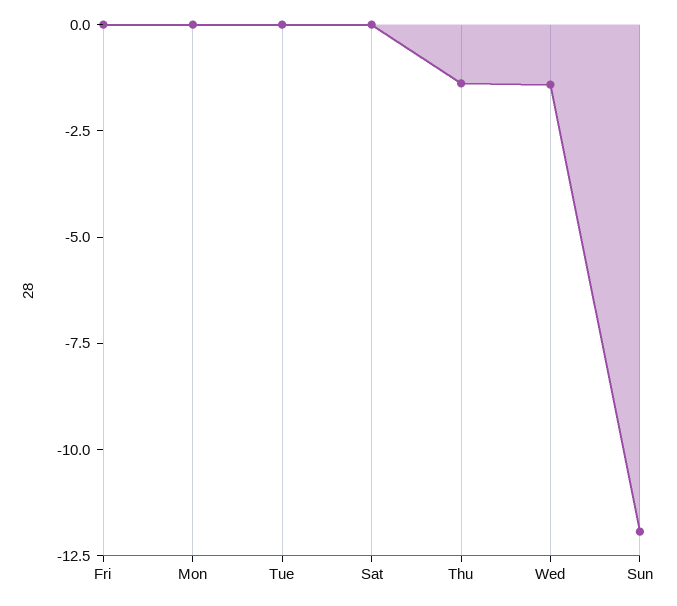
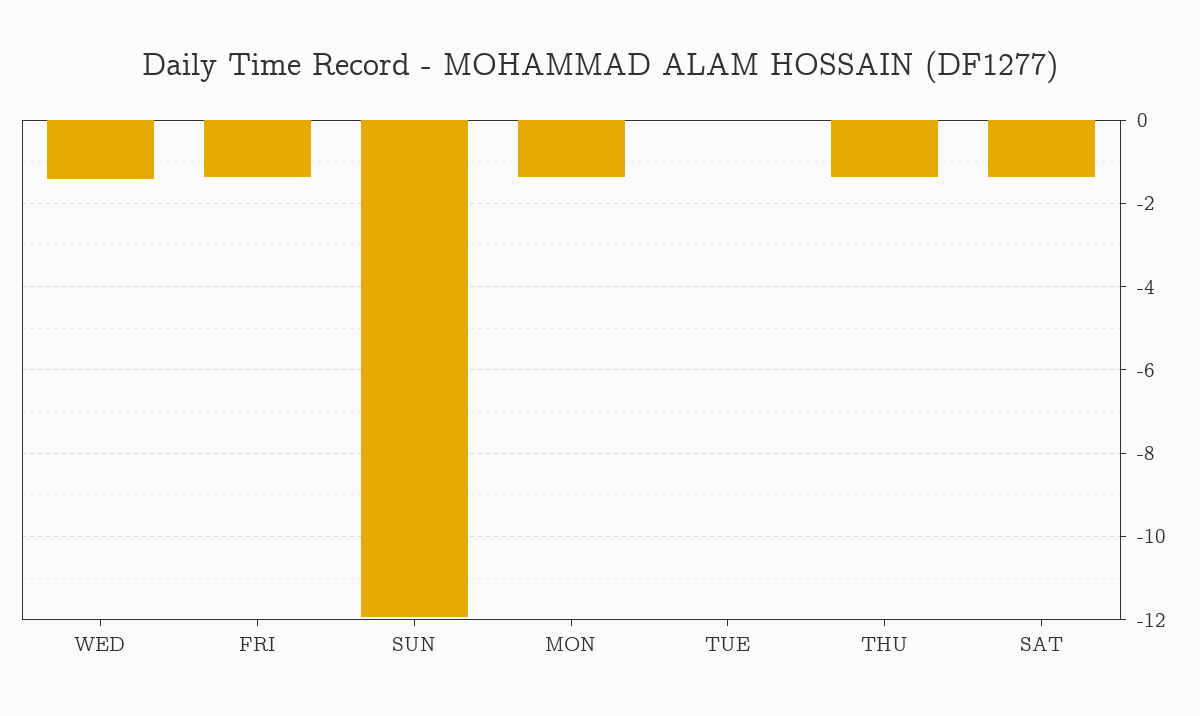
  {
-   "Fri": 0,
+   "Fri": -1.4,
-   "Mon": 0,
+   "Mon": -1.4,
    "Tue": 0,
-   "Sat": 0,
+   "Sat": -1.4,
    "Thu": -1.4,
    "Wed": -1.4,
    "Sun": -12
  }

